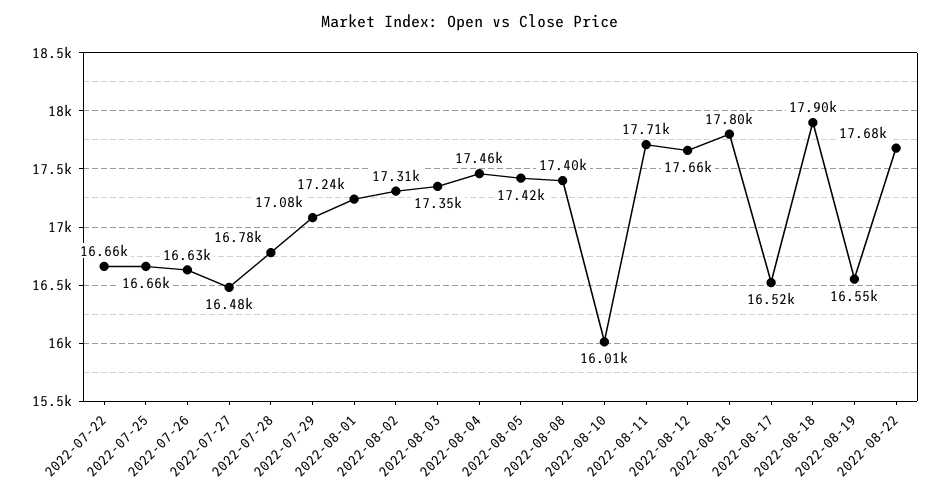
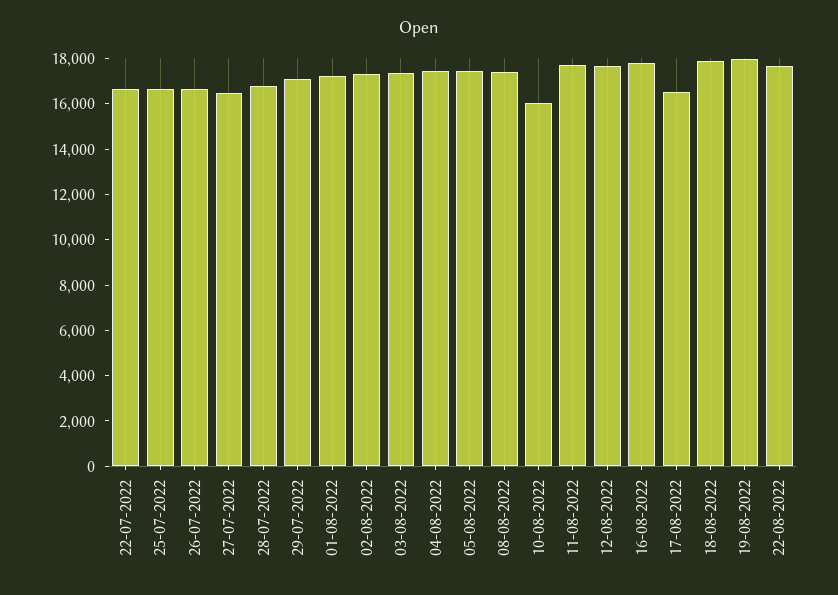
  {
    "2022-07-22": 16660,
    "2022-07-25": 16660,
    "2022-07-26": 16630,
    "2022-07-27": 16480,
    "2022-07-28": 16780,
    "2022-07-29": 17080,
    "2022-08-01": 17240,
    "2022-08-02": 17310,
    "2022-08-03": 17350,
    "2022-08-04": 17460,
    "2022-08-05": 17420,
    "2022-08-08": 17400,
    "2022-08-10": 16010,
    "2022-08-11": 17710,
    "2022-08-12": 17660,
    "2022-08-16": 17800,
    "2022-08-17": 16520,
    "2022-08-18": 17900,
-   "2022-08-19": 16550,
+   "2022-08-19": 18000,
    "2022-08-22": 17680
  }

